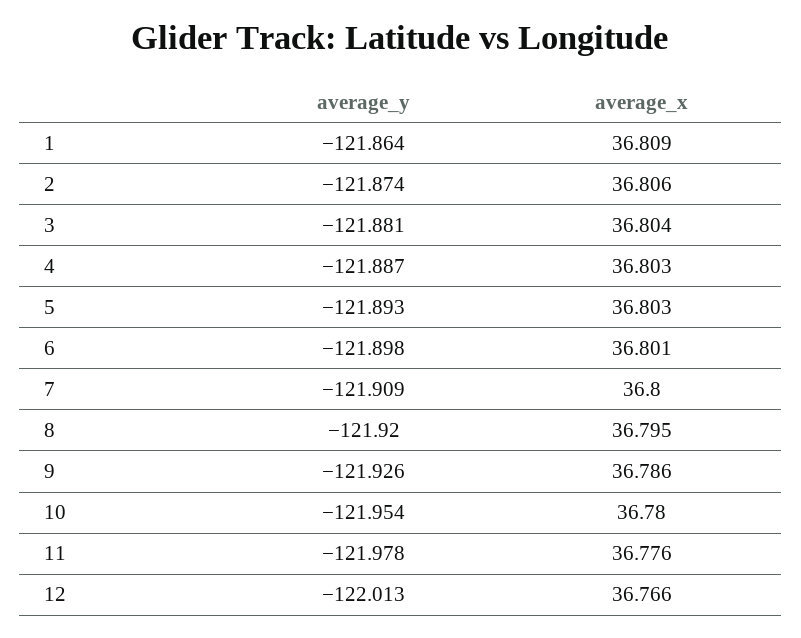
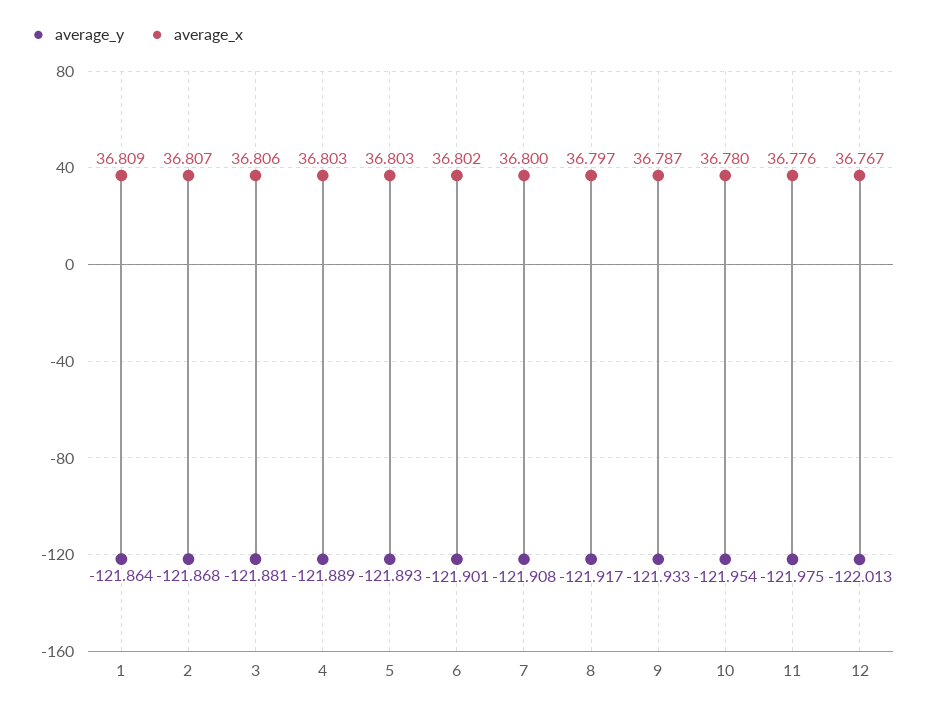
  {
    "average_y": {
      "1": -121.864,
-     "2": -121.874,
+     "2": -121.868,
      "3": -121.881,
-     "4": -121.887,
+     "4": -121.889,
      "5": -121.893,
-     "6": -121.898,
+     "6": -121.901,
-     "7": -121.909,
+     "7": -121.908,
-     "8": -121.92,
+     "8": -121.917,
-     "9": -121.926,
+     "9": -121.933,
      "10": -121.954,
-     "11": -121.978,
+     "11": -121.975,
      "12": -122.013
    },
    "average_x": {
      "1": 36.809,
-     "2": 36.806,
+     "2": 36.807,
-     "3": 36.804,
+     "3": 36.806,
      "4": 36.803,
      "5": 36.803,
-     "6": 36.801,
+     "6": 36.802,
      "7": 36.8,
-     "8": 36.795,
+     "8": 36.797,
-     "9": 36.786,
+     "9": 36.787,
      "10": 36.78,
      "11": 36.776,
-     "12": 36.766
+     "12": 36.767
    }
  }

